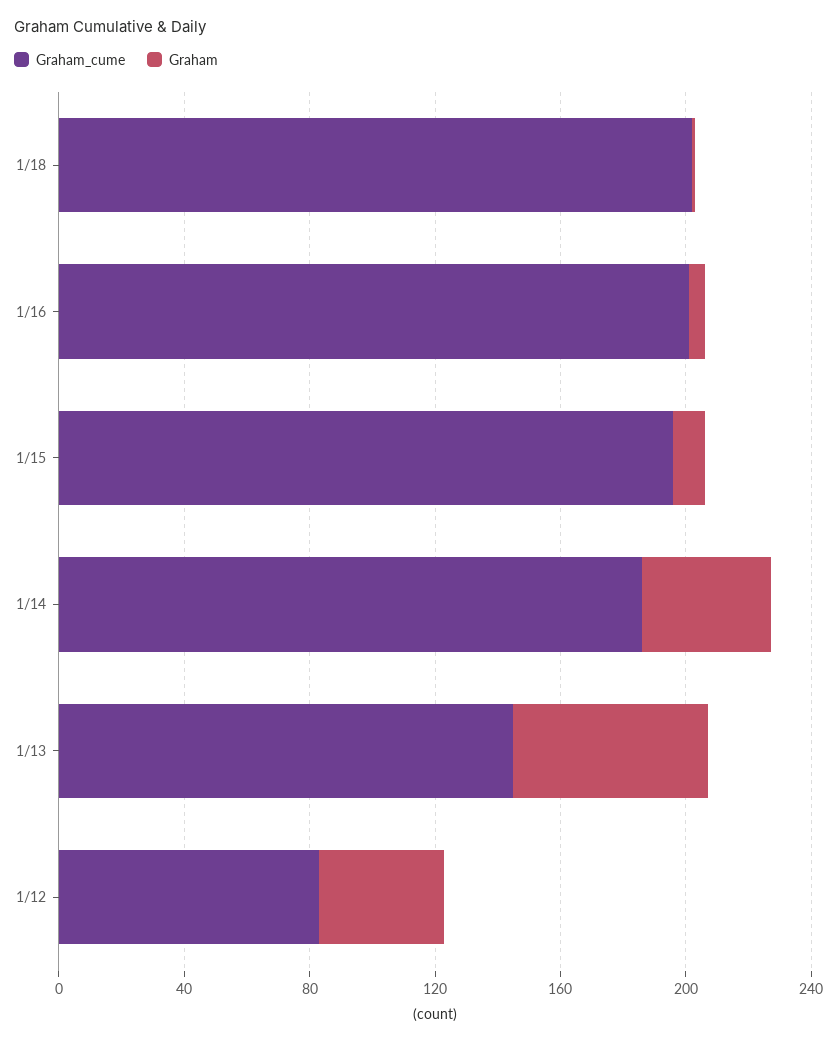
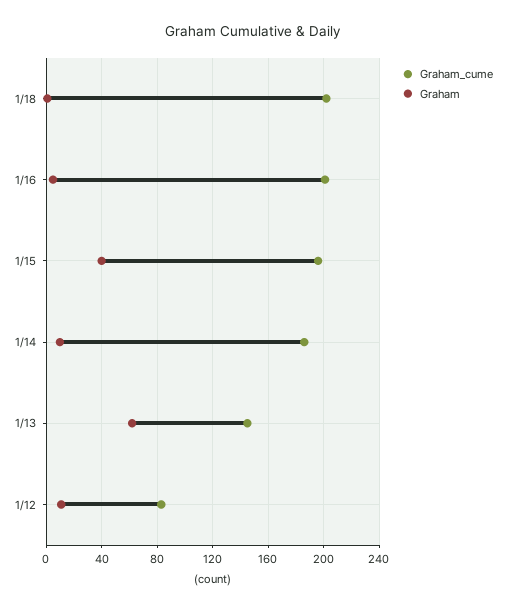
  {
    "Graham_cume": {
      "1/18": 200,
      "1/16": 200,
      "1/15": 195,
      "1/14": 185,
      "1/13": 145,
      "1/12": 85
    },
    "Graham": {
      "1/18": 0,
      "1/16": 5,
-     "1/15": 10,
+     "1/15": 40,
-     "1/14": 40,
+     "1/14": 10,
      "1/13": 60,
-     "1/12": 40
+     "1/12": 10
    }
  }

